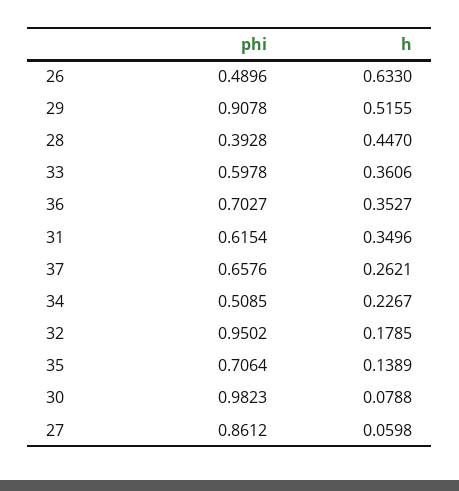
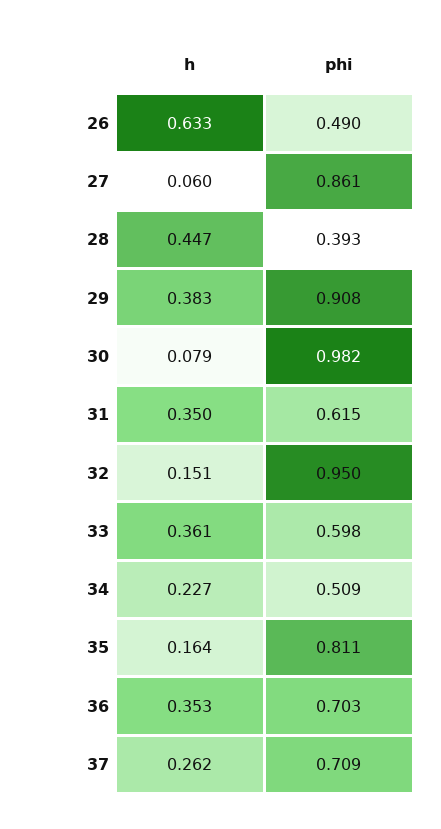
  {
    "phi": {
      "26": 0.4896,
      "29": 0.9078,
      "28": 0.3928,
      "33": 0.5978,
      "36": 0.7027,
      "31": 0.6154,
-     "37": 0.6576,
+     "37": 0.709,
      "34": 0.5085,
      "32": 0.9502,
-     "35": 0.7064,
+     "35": 0.811,
      "30": 0.9823,
      "27": 0.8612
    },
    "h": {
      "26": 0.633,
-     "29": 0.5155,
+     "29": 0.383,
      "28": 0.447,
      "33": 0.3606,
      "36": 0.3527,
      "31": 0.3496,
      "37": 0.2621,
      "34": 0.2267,
-     "32": 0.1785,
+     "32": 0.151,
-     "35": 0.1389,
+     "35": 0.164,
      "30": 0.0788,
      "27": 0.0598
    }
  }

